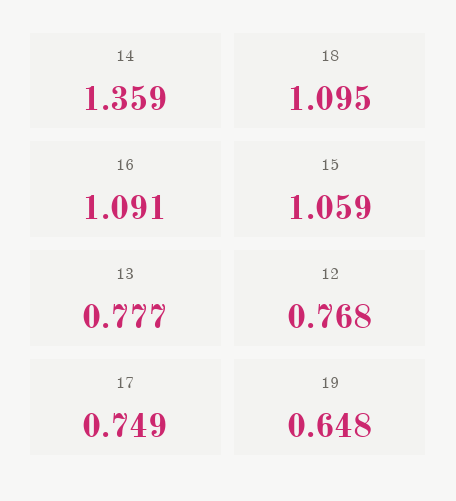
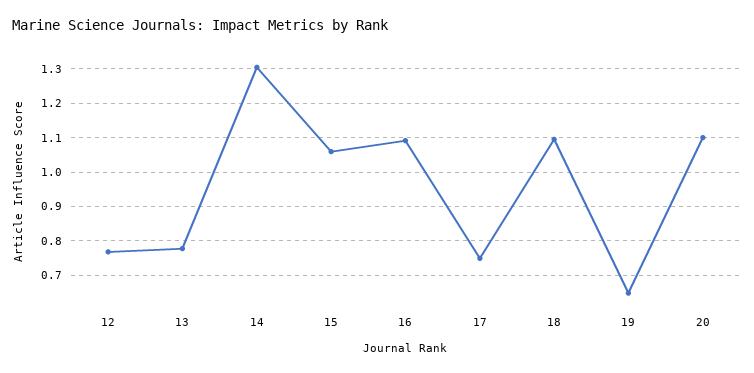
  {
-   "14": 1.359,
+   "14": 1.3,
    "18": 1.095,
    "16": 1.091,
    "15": 1.059,
    "13": 0.777,
    "12": 0.768,
    "17": 0.749,
-   "19": 0.648
+   "19": 0.648,
+   "20": 1.1
  }

